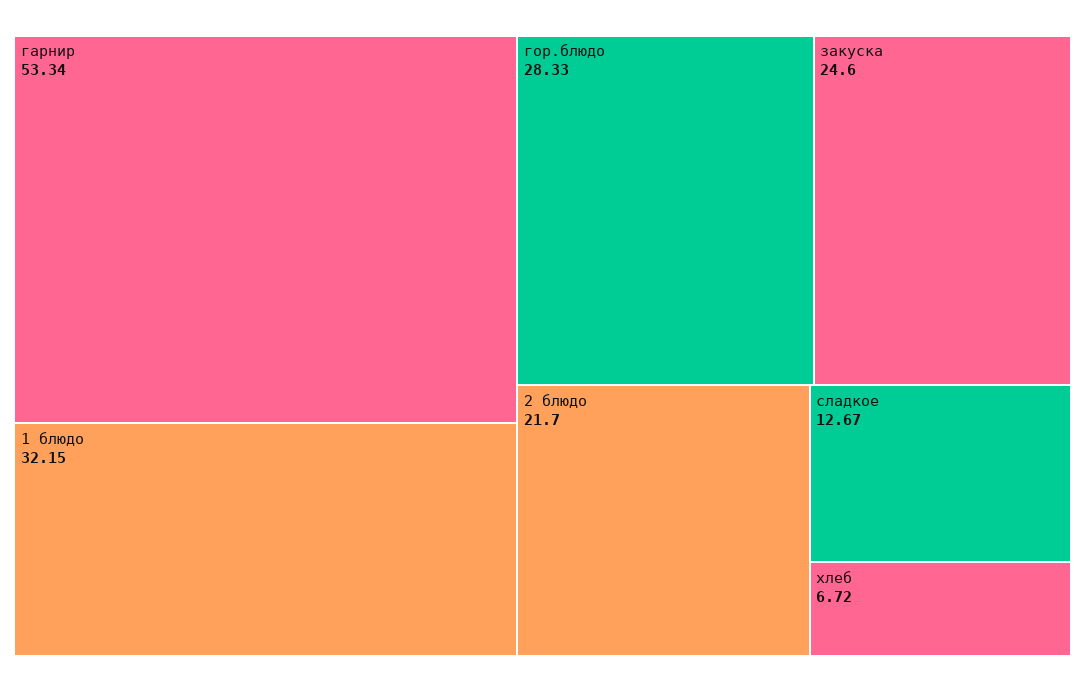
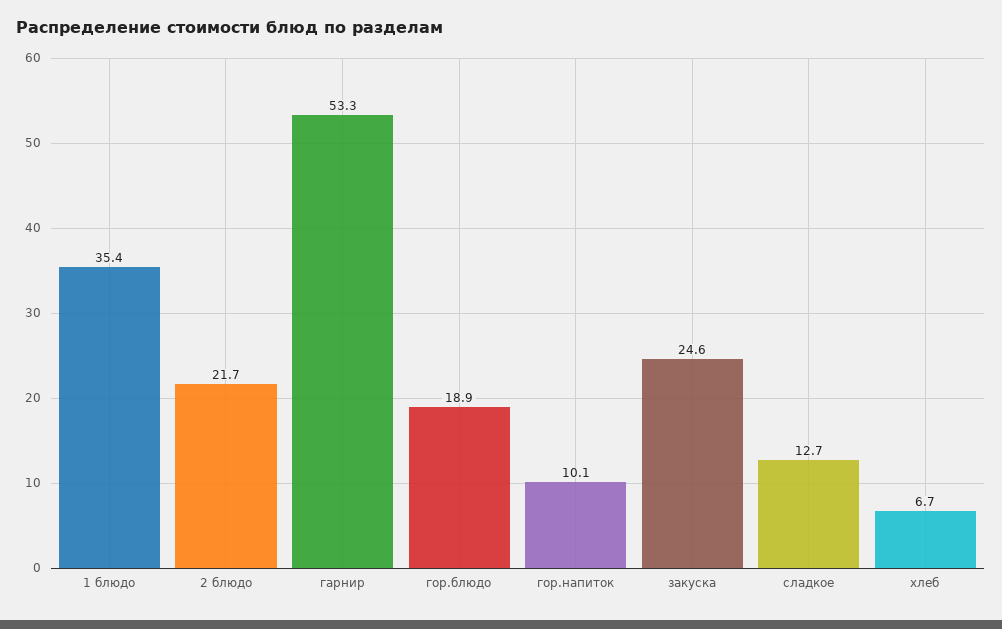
  {
    "гарнир": 53.34,
-   "1 блюдо": 32.15,
+   "1 блюдо": 35.4,
-   "гор.блюдо": 28.33,
+   "гор.блюдо": 18.9,
    "закуска": 24.6,
    "2 блюдо": 21.7,
    "сладкое": 12.67,
-   "хлеб": 6.72
+   "хлеб": 6.72,
+   "гор.напиток": 10.1
  }

